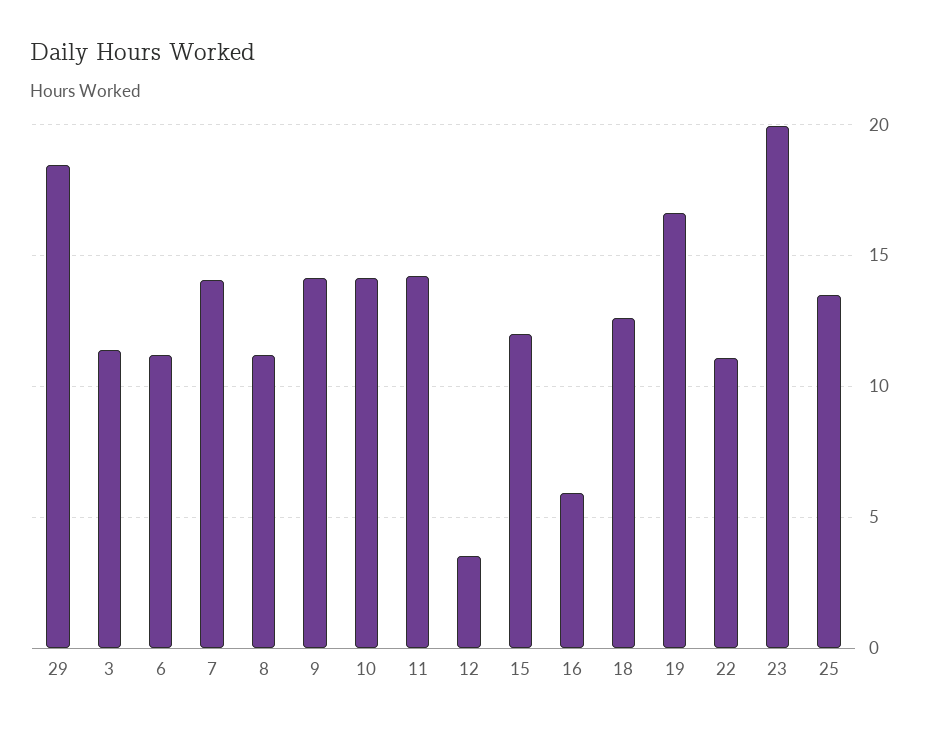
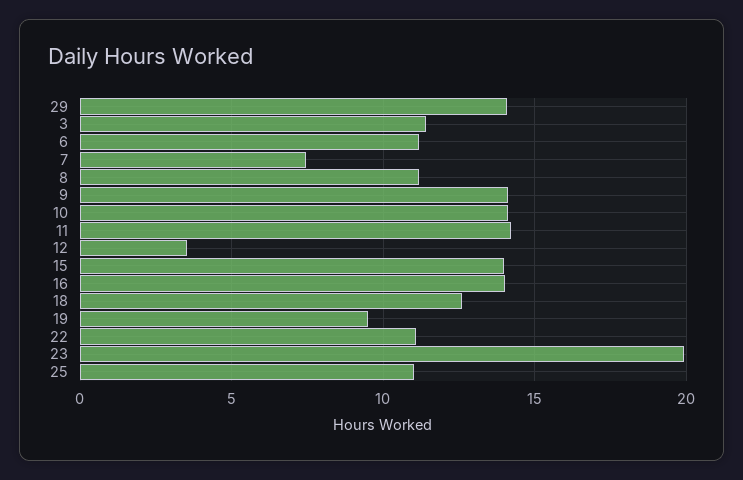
  {
-   "29": 18.5,
+   "29": 14,
    "3": 11.5,
    "6": 11,
-   "7": 14,
+   "7": 7.5,
    "8": 11,
    "9": 14,
    "10": 14,
    "11": 14,
    "12": 3.5,
-   "15": 12,
+   "15": 14,
-   "16": 6,
+   "16": 14,
    "18": 12.5,
-   "19": 16.5,
+   "19": 9.5,
    "22": 11,
    "23": 20,
-   "25": 13.5
+   "25": 11
  }

